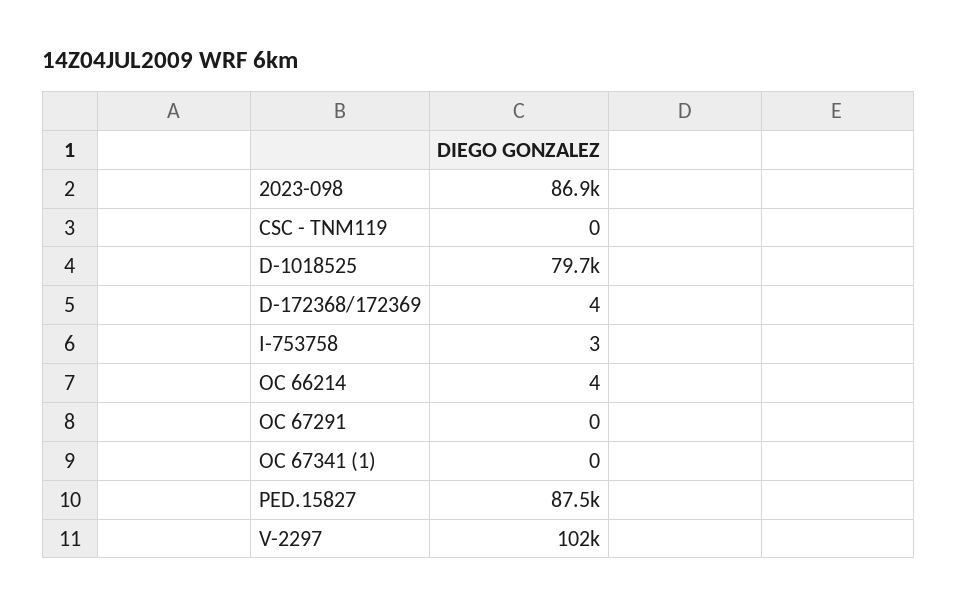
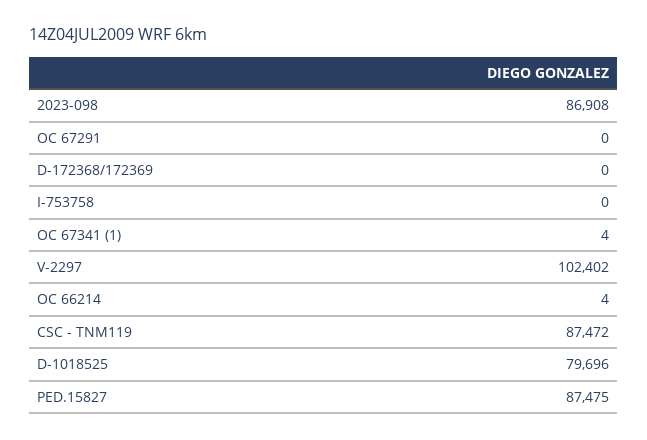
  {
    "2023-098": 86908,
-   "CSC - TNM119": 0,
+   "CSC - TNM119": 87472,
    "D-1018525": 79696,
-   "D-172368/172369": 4,
+   "D-172368/172369": 0,
-   "I-753758": 3,
+   "I-753758": 0,
    "OC 66214": 4,
    "OC 67291": 0,
-   "OC 67341 (1)": 0,
+   "OC 67341 (1)": 4,
    "PED.15827": 87475,
    "V-2297": 102402
  }

